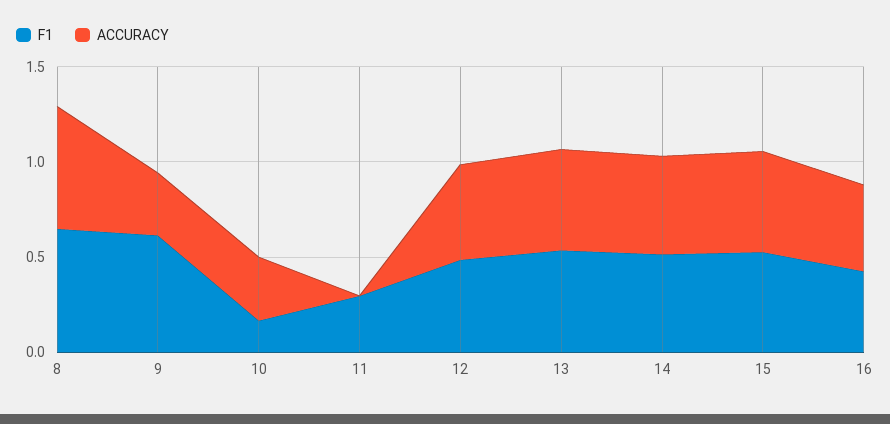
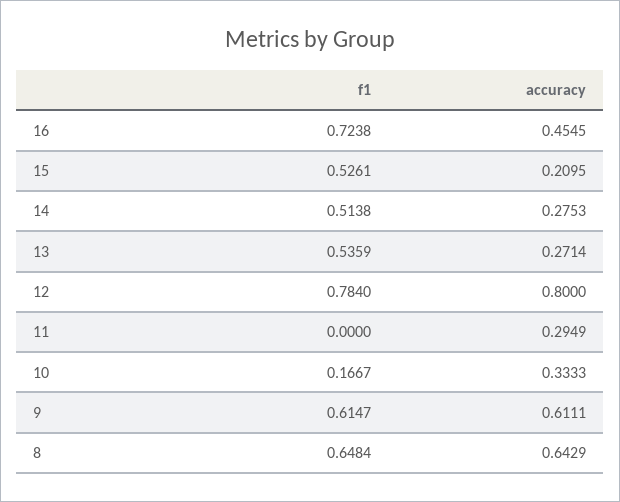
  {
    "F1": {
      "8": 0.6484,
      "9": 0.6147,
      "10": 0.1667,
-     "11": 0.3,
+     "11": 0,
-     "12": 0.5,
+     "12": 0.784,
      "13": 0.5359,
      "14": 0.5138,
      "15": 0.5261,
-     "16": 0.4
+     "16": 0.7238
    },
    "ACCURACY": {
      "8": 0.6429,
-     "9": 0.3,
+     "9": 0.6111,
      "10": 0.3333,
-     "11": 0,
+     "11": 0.2949,
-     "12": 0.5,
+     "12": 0.8,
-     "13": 0.5,
+     "13": 0.2714,
-     "14": 0.5,
+     "14": 0.2753,
-     "15": 0.5,
+     "15": 0.2095,
      "16": 0.4545
    }
  }

